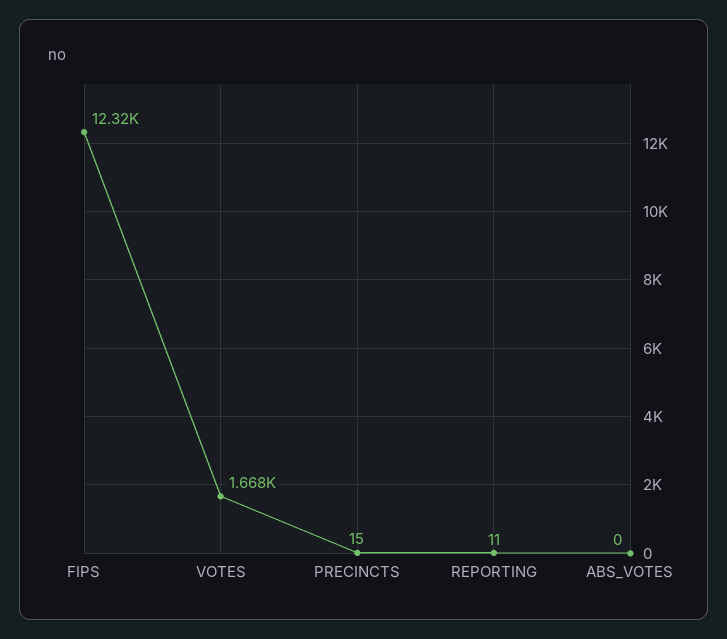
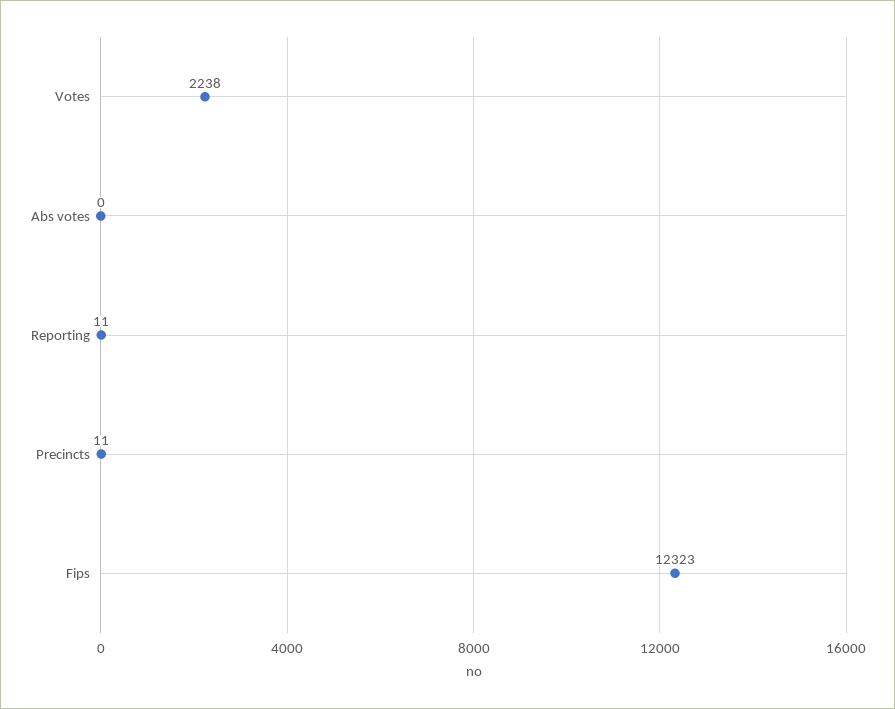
  {
    "FIPS": 12323,
-   "VOTES": 1668,
+   "VOTES": 2238,
-   "PRECINCTS": 15,
+   "PRECINCTS": 11,
    "REPORTING": 11,
    "ABS_VOTES": 0
  }

